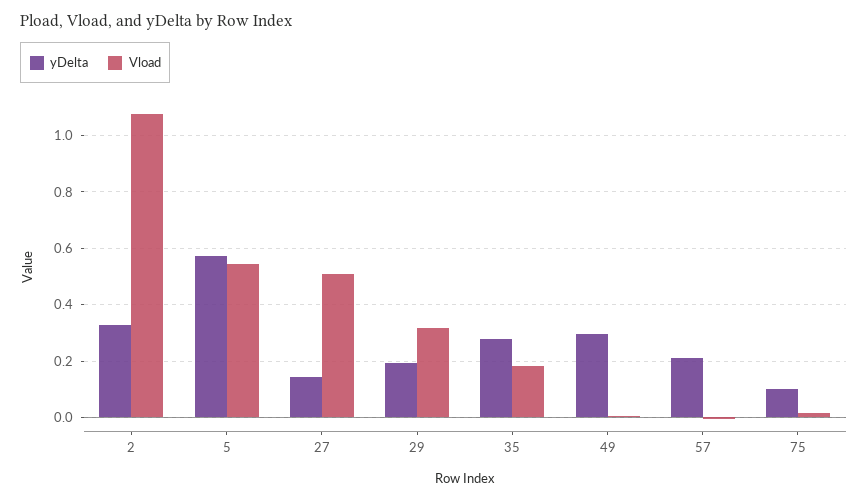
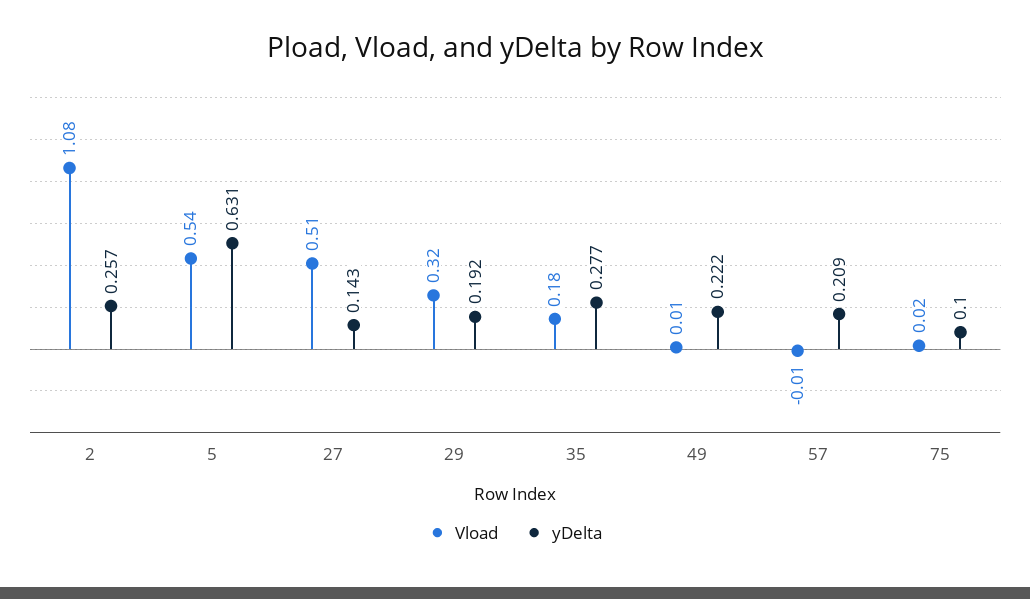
  {
    "yDelta": {
-     "2": 0.325,
+     "2": 0.257,
-     "5": 0.575,
+     "5": 0.631,
      "27": 0.143,
      "29": 0.192,
      "35": 0.277,
-     "49": 0.3,
+     "49": 0.222,
      "57": 0.209,
      "75": 0.1
    },
    "Vload": {
      "2": 1.08,
      "5": 0.54,
      "27": 0.51,
      "29": 0.32,
      "35": 0.18,
      "49": 0.01,
      "57": -0.01,
      "75": 0.02
    }
  }

